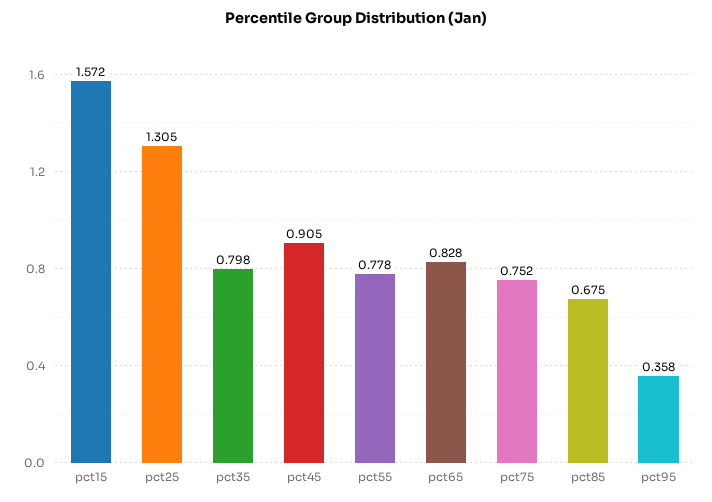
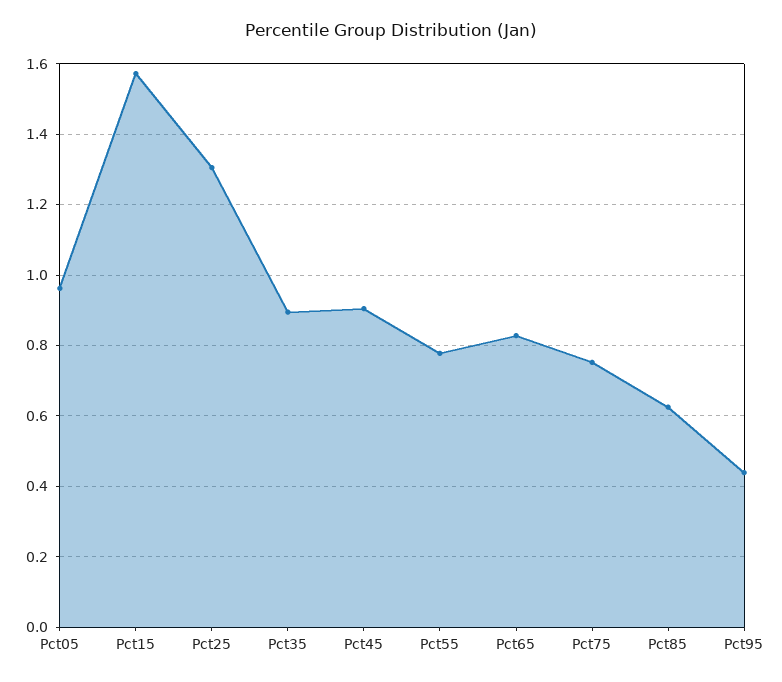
  {
    "pct15": 1.572,
    "pct25": 1.305,
-   "pct35": 0.798,
+   "pct35": 0.9,
    "pct45": 0.905,
    "pct55": 0.778,
    "pct65": 0.828,
    "pct75": 0.752,
-   "pct85": 0.675,
+   "pct85": 0.62,
-   "pct95": 0.358
+   "pct95": 0.44,
+   "Pct05": 0.96
  }

